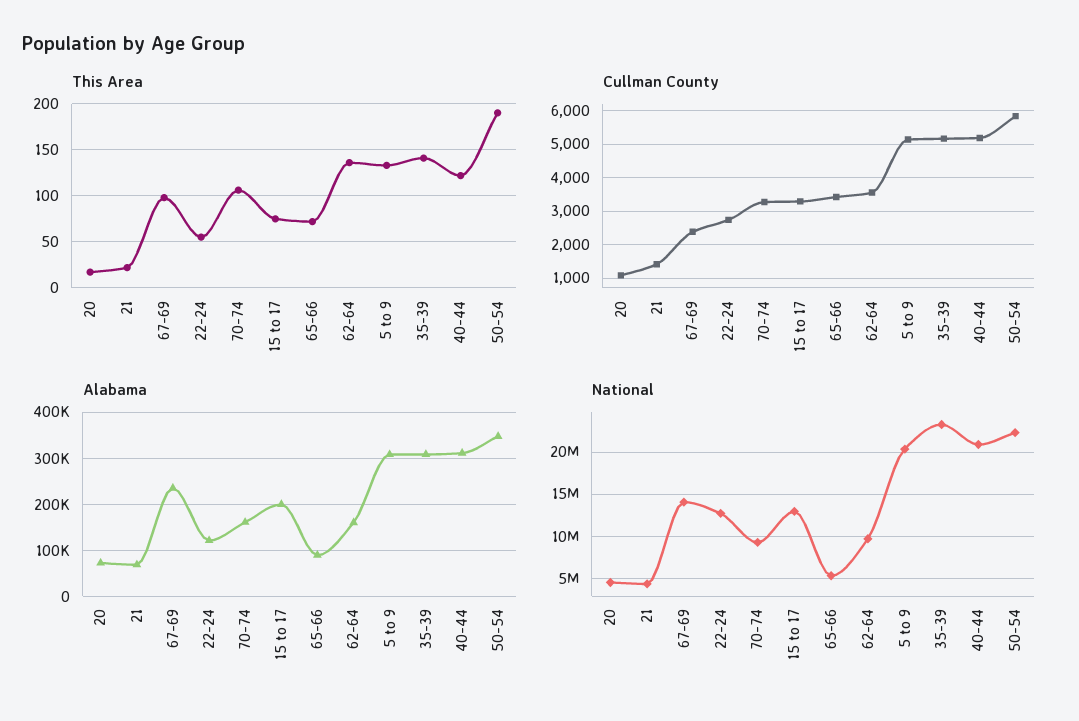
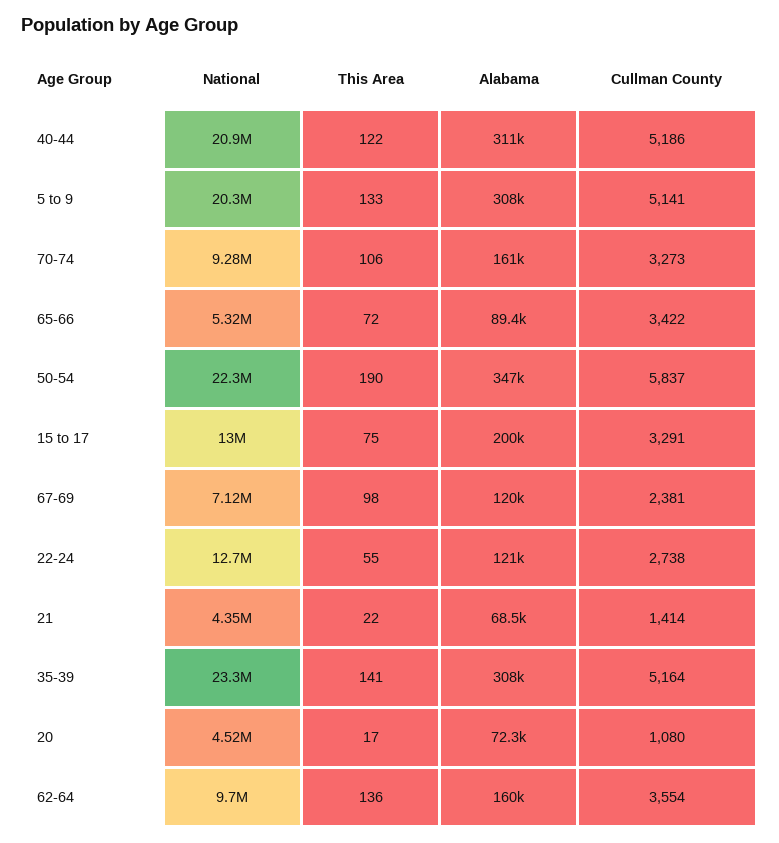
  {
    "This Area": {
      "20": 17,
      "21": 22,
      "67-69": 98,
      "22-24": 55,
      "70-74": 106,
      "15 to 17": 75,
      "65-66": 72,
      "62-64": 136,
      "5 to 9": 133,
      "35-39": 141,
      "40-44": 122,
      "50-54": 190
    },
    "Cullman County": {
      "20": 1080,
      "21": 1414,
      "67-69": 2381,
      "22-24": 2738,
      "70-74": 3273,
      "15 to 17": 3291,
      "65-66": 3422,
      "62-64": 3554,
      "5 to 9": 5141,
      "35-39": 5164,
      "40-44": 5186,
      "50-54": 5837
    },
    "Alabama": {
      "20": 72300,
      "21": 68500,
-     "67-69": 240000,
+     "67-69": 120000,
      "22-24": 121000,
      "70-74": 161000,
      "15 to 17": 200000,
      "65-66": 89400,
      "62-64": 160000,
      "5 to 9": 308000,
      "35-39": 308000,
      "40-44": 311000,
      "50-54": 347000
    },
    "National": {
      "20": 4520000,
      "21": 4350000,
-     "67-69": 14000000,
+     "67-69": 7120000,
      "22-24": 12700000,
      "70-74": 9280000,
      "15 to 17": 13000000,
      "65-66": 5320000,
      "62-64": 9700000,
      "5 to 9": 20300000,
      "35-39": 23300000,
      "40-44": 20900000,
      "50-54": 22300000
    }
  }

